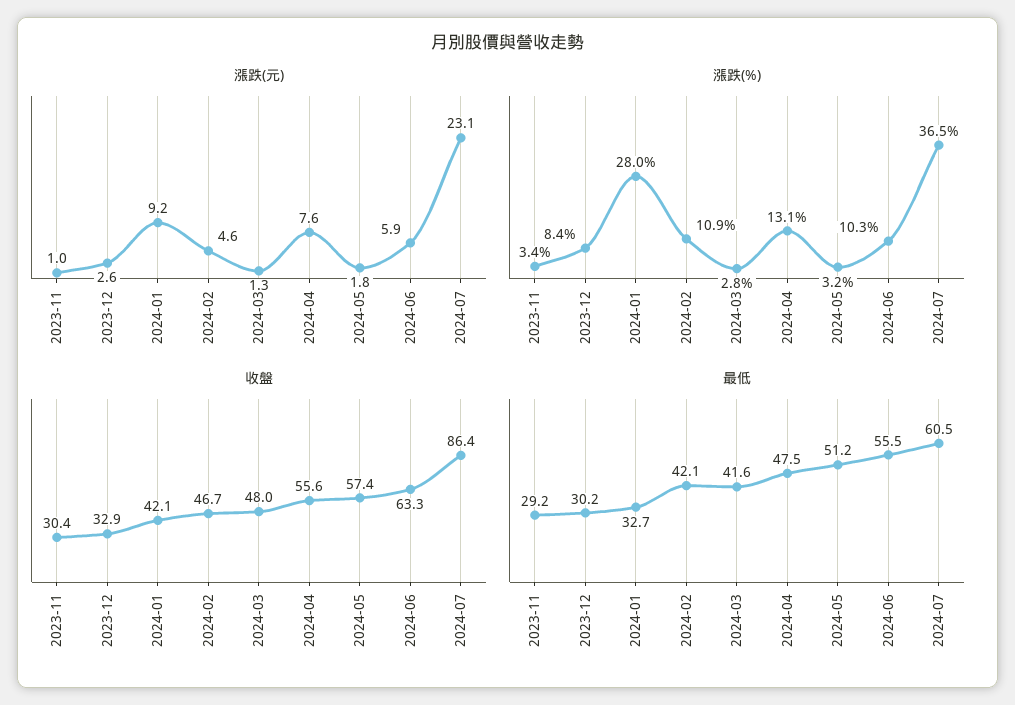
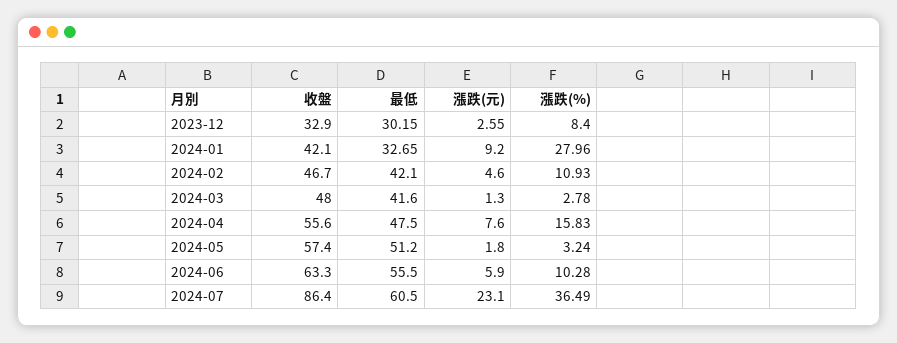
  {
    "漲跌(元)": {
-     "2023-11": 1,
      "2023-12": 2.55,
      "2024-01": 9.2,
      "2024-02": 4.6,
      "2024-03": 1.3,
      "2024-04": 7.6,
      "2024-05": 1.8,
      "2024-06": 5.9,
      "2024-07": 23.1
    },
    "漲跌(%)": {
-     "2023-11": 3.4,
      "2023-12": 8.4,
      "2024-01": 27.96,
      "2024-02": 10.93,
      "2024-03": 2.78,
-     "2024-04": 13.1,
+     "2024-04": 15.83,
      "2024-05": 3.24,
      "2024-06": 10.28,
      "2024-07": 36.49
    },
    "收盤": {
-     "2023-11": 30.4,
      "2023-12": 32.9,
      "2024-01": 42.1,
      "2024-02": 46.7,
      "2024-03": 48,
      "2024-04": 55.6,
      "2024-05": 57.4,
      "2024-06": 63.3,
      "2024-07": 86.4
    },
    "最低": {
-     "2023-11": 29.2,
      "2023-12": 30.15,
      "2024-01": 32.65,
      "2024-02": 42.1,
      "2024-03": 41.6,
      "2024-04": 47.5,
      "2024-05": 51.2,
      "2024-06": 55.5,
      "2024-07": 60.5
    }
  }

